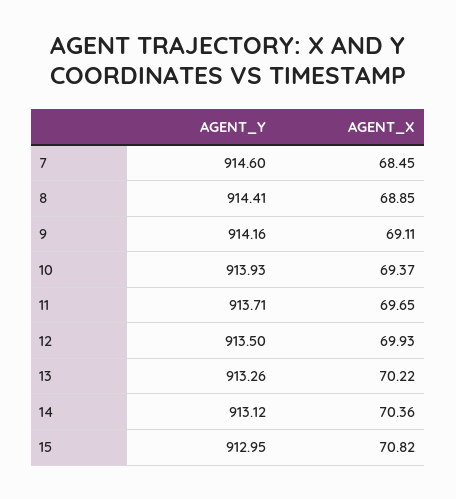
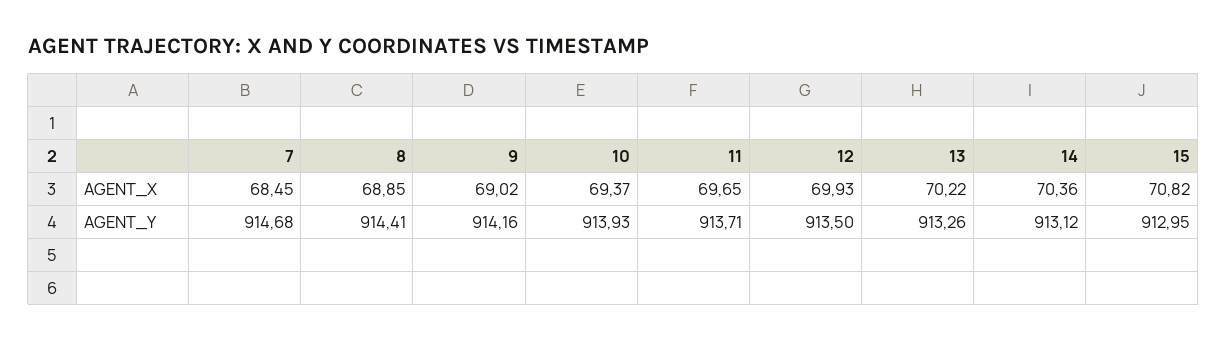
  {
    "AGENT_Y": {
-     "7": 914.6,
+     "7": 914.68,
      "8": 914.41,
      "9": 914.16,
      "10": 913.93,
      "11": 913.71,
      "12": 913.5,
      "13": 913.26,
      "14": 913.12,
      "15": 912.95
    },
    "AGENT_X": {
      "7": 68.45,
      "8": 68.85,
-     "9": 69.11,
+     "9": 69.02,
      "10": 69.37,
      "11": 69.65,
      "12": 69.93,
      "13": 70.22,
      "14": 70.36,
      "15": 70.82
    }
  }

